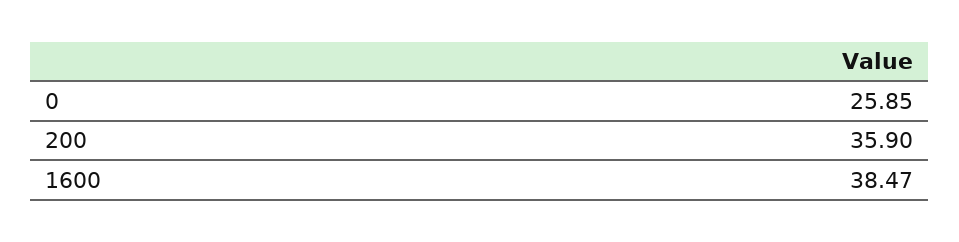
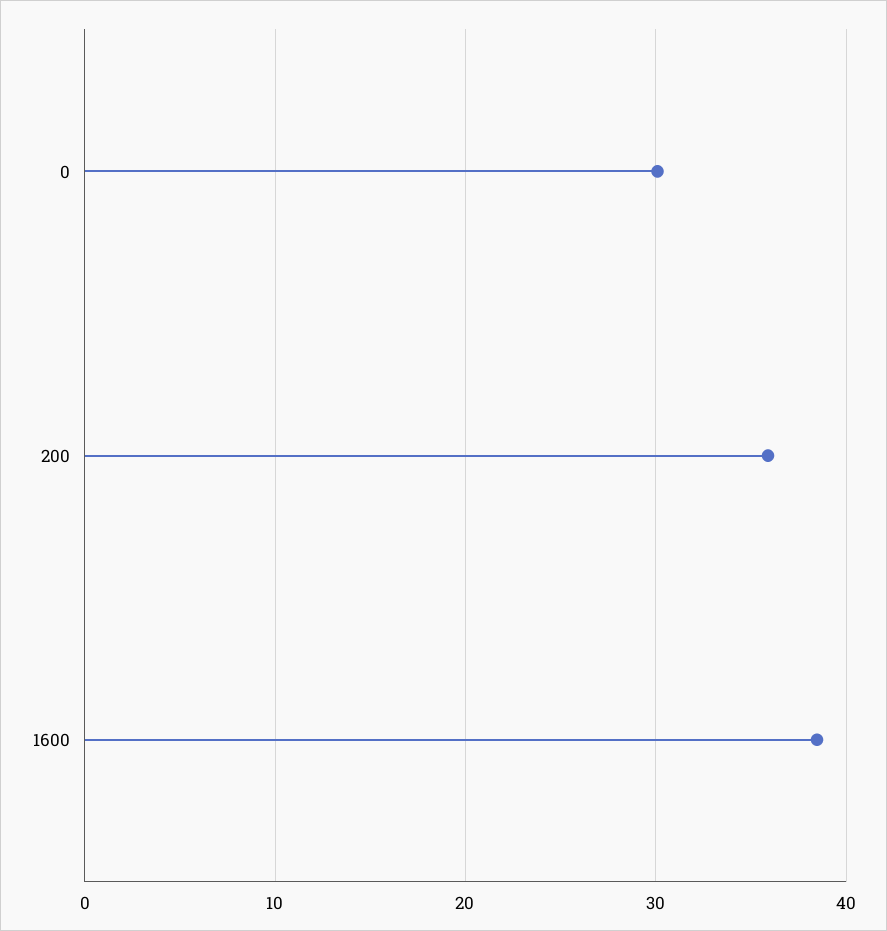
  {
-   "0": 25.85,
+   "0": 30,
    "200": 35.9,
    "1600": 38.47
  }

